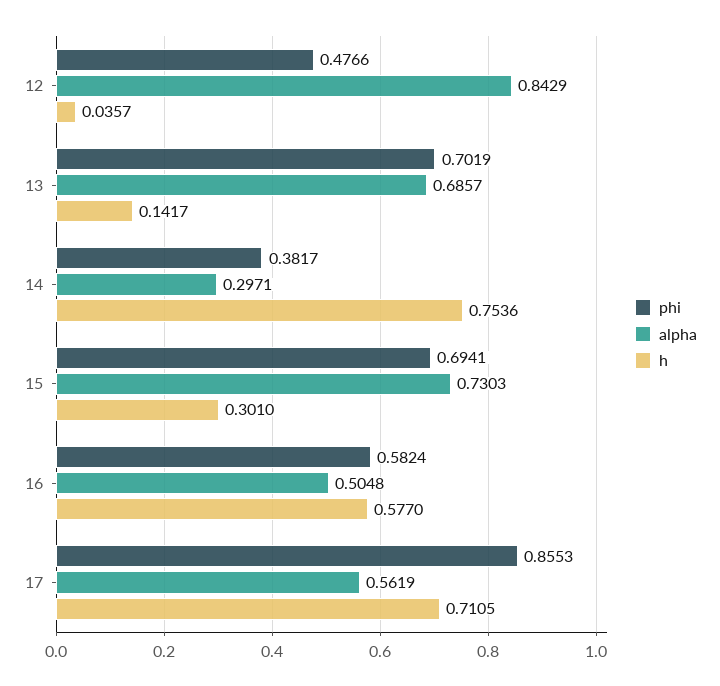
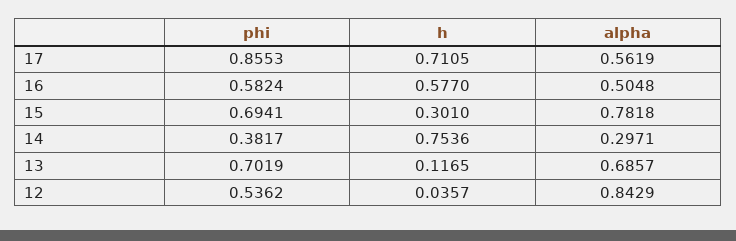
  {
    "phi": {
-     "12": 0.4766,
+     "12": 0.5362,
      "13": 0.7019,
      "14": 0.3817,
      "15": 0.6941,
      "16": 0.5824,
      "17": 0.8553
    },
    "alpha": {
      "12": 0.8429,
      "13": 0.6857,
      "14": 0.2971,
-     "15": 0.7303,
+     "15": 0.7818,
      "16": 0.5048,
      "17": 0.5619
    },
    "h": {
      "12": 0.0357,
-     "13": 0.1417,
+     "13": 0.1165,
      "14": 0.7536,
      "15": 0.301,
      "16": 0.577,
      "17": 0.7105
    }
  }

